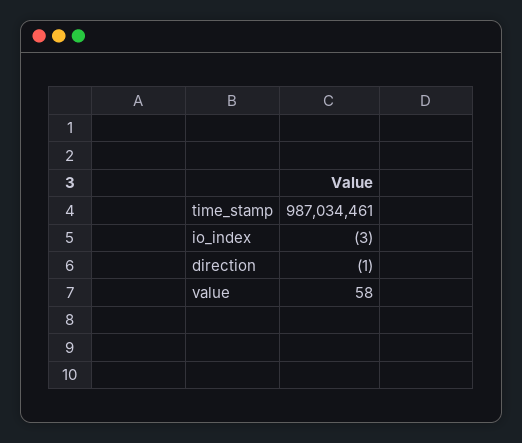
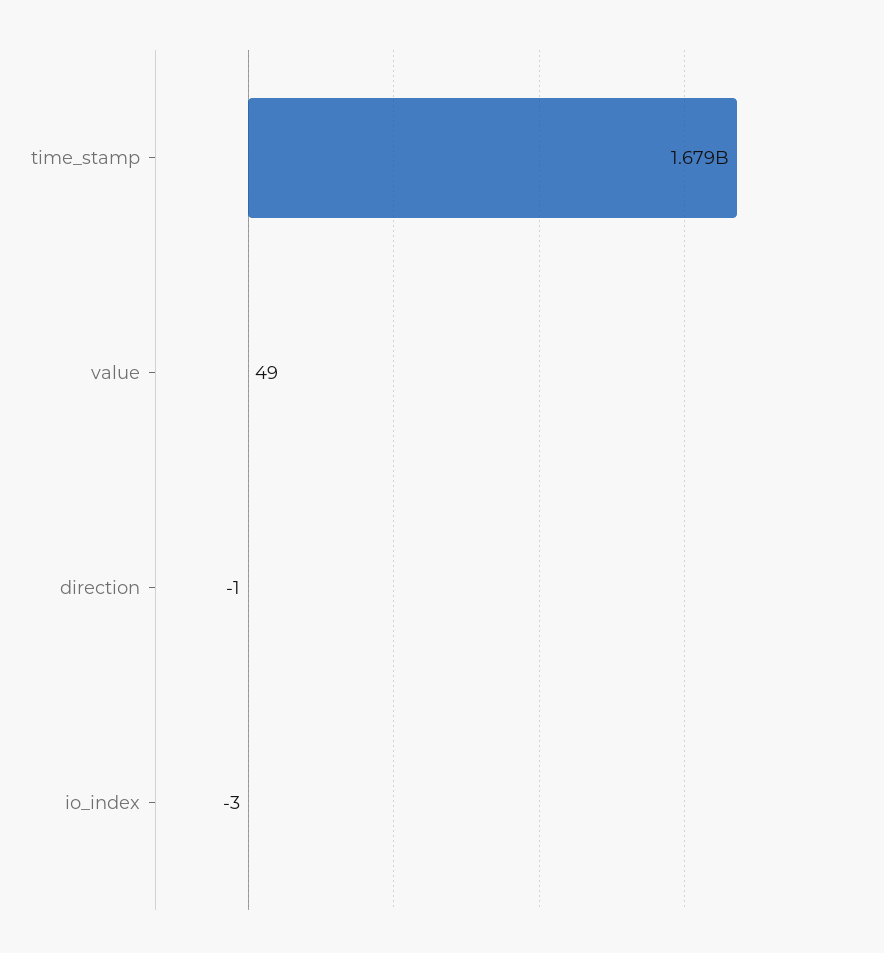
  {
-   "time_stamp": 987034461,
+   "time_stamp": 1679000000,
    "io_index": -3,
    "direction": -1,
-   "value": 58
+   "value": 49
  }

